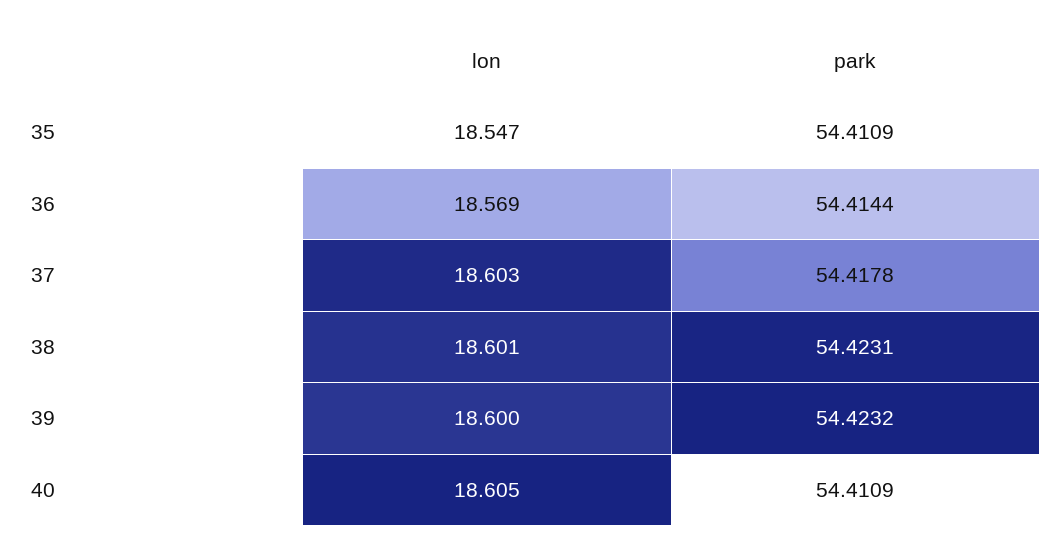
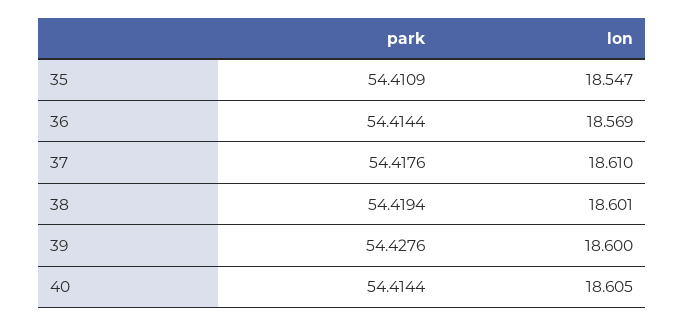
  {
    "lon": {
      "35": 18.547,
      "36": 18.569,
-     "37": 18.603,
+     "37": 18.61,
      "38": 18.601,
      "39": 18.6,
      "40": 18.605
    },
    "park": {
      "35": 54.4109,
      "36": 54.4144,
-     "37": 54.4178,
+     "37": 54.4176,
-     "38": 54.4231,
+     "38": 54.4194,
-     "39": 54.4232,
+     "39": 54.4276,
-     "40": 54.4109
+     "40": 54.4144
    }
  }

